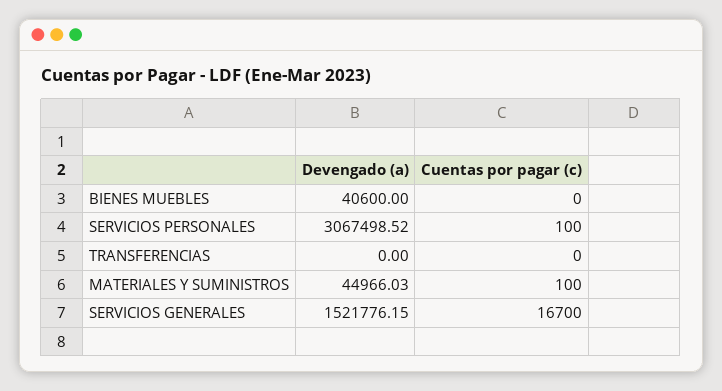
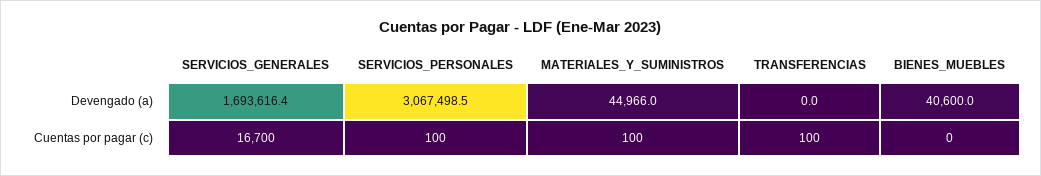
  {
    "Devengado (a)": {
      "BIENES MUEBLES": 40600,
      "SERVICIOS PERSONALES": 3067498.52,
      "TRANSFERENCIAS": 0,
      "MATERIALES Y SUMINISTROS": 44966.03,
-     "SERVICIOS GENERALES": 1521776.15
+     "SERVICIOS GENERALES": 1693616.4
    },
    "Cuentas por pagar (c)": {
      "BIENES MUEBLES": 0,
      "SERVICIOS PERSONALES": 100,
-     "TRANSFERENCIAS": 0,
+     "TRANSFERENCIAS": 100,
      "MATERIALES Y SUMINISTROS": 100,
      "SERVICIOS GENERALES": 16700
    }
  }

